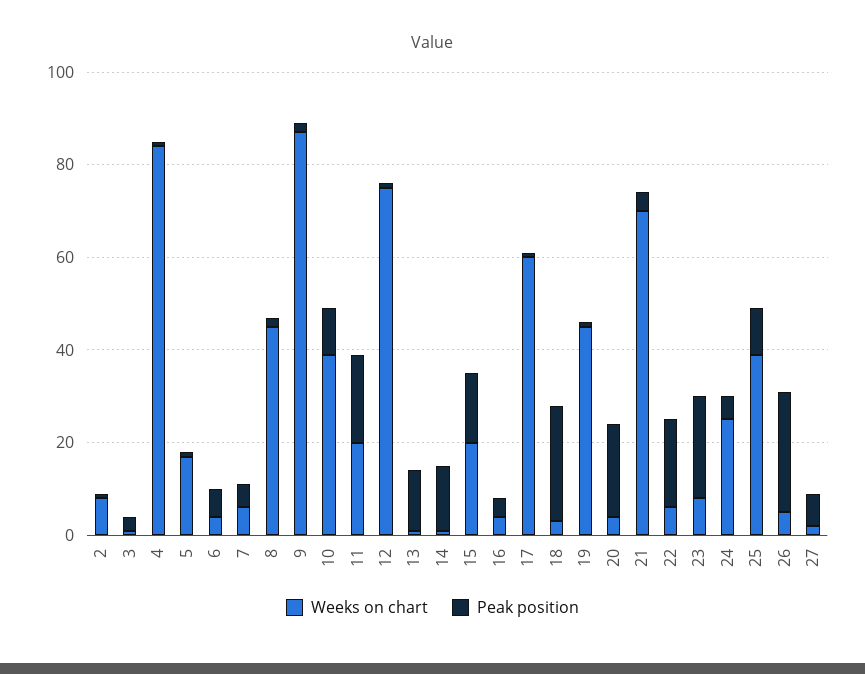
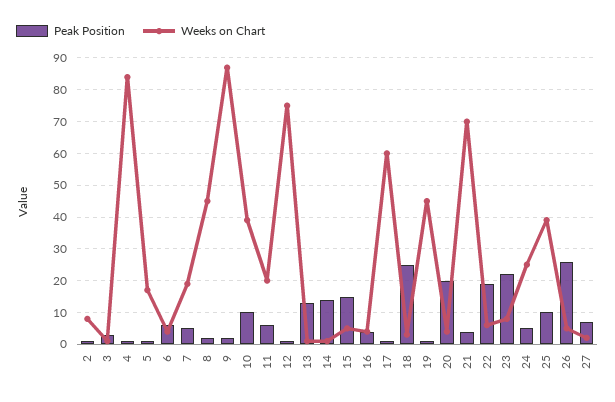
  {
    "Weeks on chart": {
      "2": 10,
      "3": 0,
      "4": 85,
      "5": 15,
      "6": 5,
-     "7": 5,
+     "7": 20,
      "8": 45,
      "9": 85,
      "10": 40,
      "11": 20,
      "12": 75,
      "13": 0,
      "14": 0,
-     "15": 20,
+     "15": 5,
      "16": 5,
      "17": 60,
      "18": 5,
      "19": 45,
      "20": 5,
      "21": 70,
      "22": 5,
      "23": 10,
      "24": 25,
      "25": 40,
      "26": 5,
      "27": 0
    },
    "Peak position": {
      "2": 0,
      "3": 5,
      "4": 0,
      "5": 0,
      "6": 5,
      "7": 5,
      "8": 0,
      "9": 0,
      "10": 10,
-     "11": 20,
+     "11": 5,
      "12": 0,
      "13": 15,
      "14": 15,
      "15": 15,
      "16": 5,
      "17": 0,
      "18": 25,
      "19": 0,
      "20": 20,
      "21": 5,
      "22": 20,
      "23": 20,
      "24": 5,
      "25": 10,
      "26": 25,
      "27": 5
    }
  }

